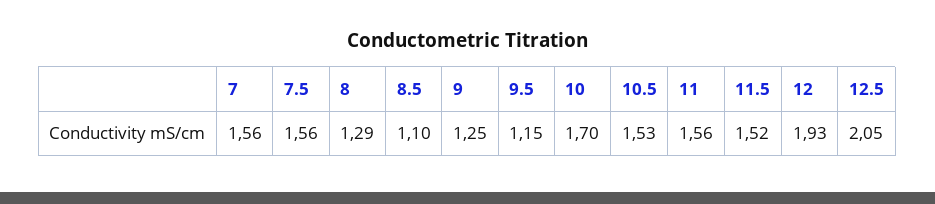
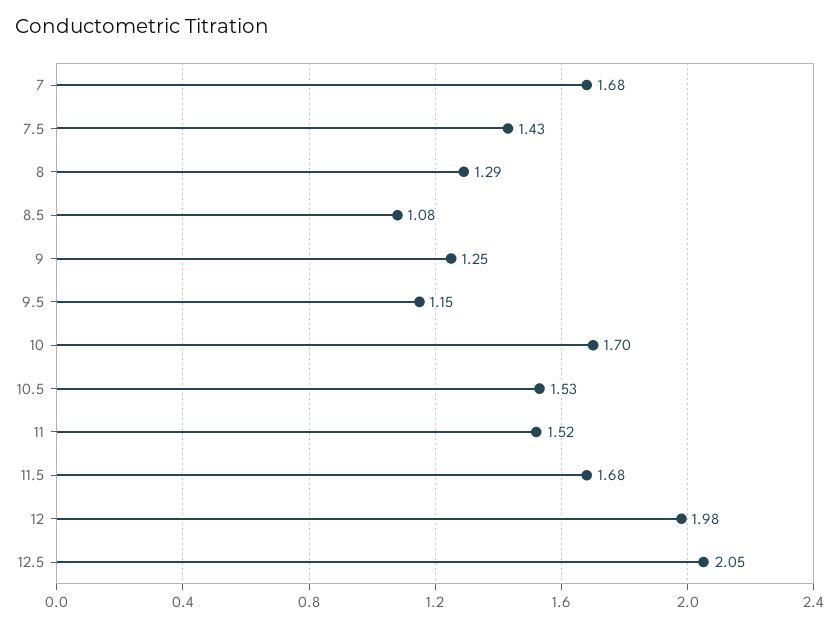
  {
-   "7": 1.56,
+   "7": 1.68,
-   "7.5": 1.56,
+   "7.5": 1.43,
    "8": 1.29,
-   "8.5": 1.1,
+   "8.5": 1.08,
    "9": 1.25,
    "9.5": 1.15,
    "10": 1.7,
    "10.5": 1.53,
-   "11": 1.56,
+   "11": 1.52,
-   "11.5": 1.52,
+   "11.5": 1.68,
-   "12": 1.93,
+   "12": 1.98,
    "12.5": 2.05
  }

